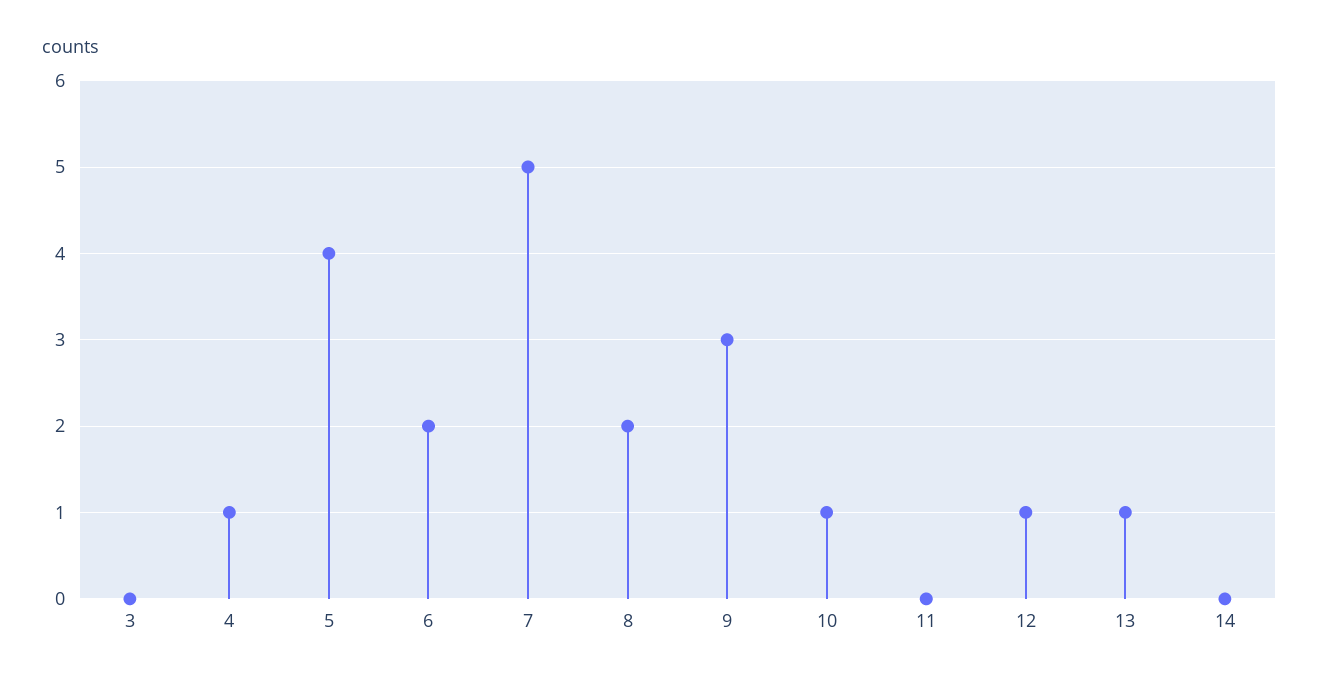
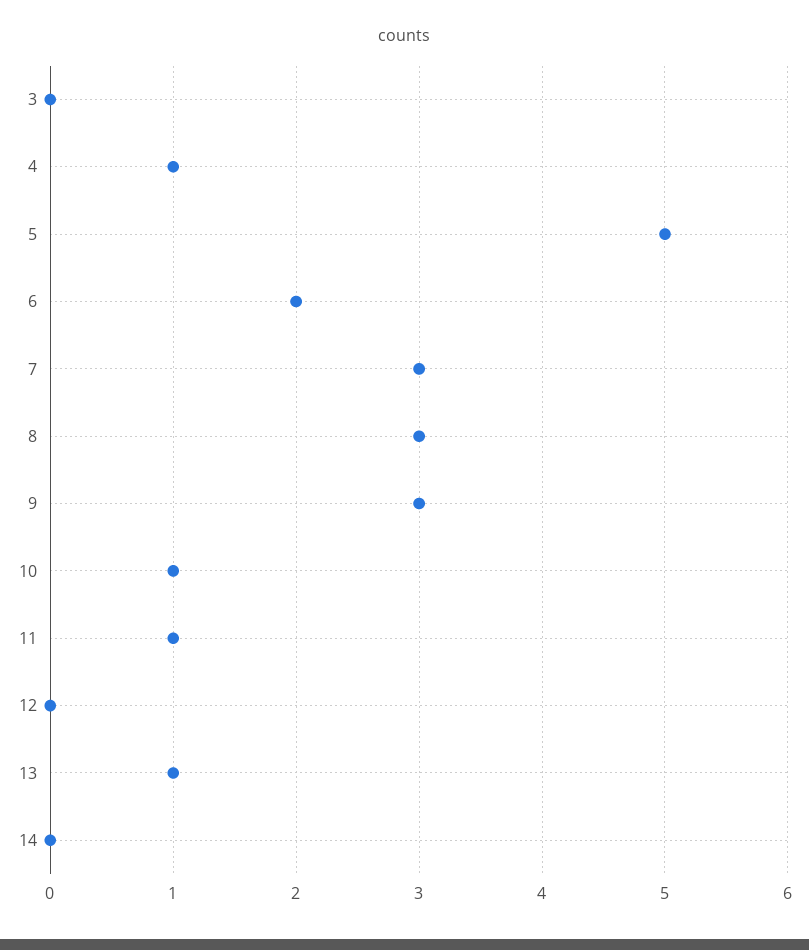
  {
    "3": 0,
    "4": 1,
-   "5": 4,
+   "5": 5,
    "6": 2,
-   "7": 5,
+   "7": 3,
-   "8": 2,
+   "8": 3,
    "9": 3,
    "10": 1,
-   "11": 0,
+   "11": 1,
-   "12": 1,
+   "12": 0,
    "13": 1,
    "14": 0
  }

